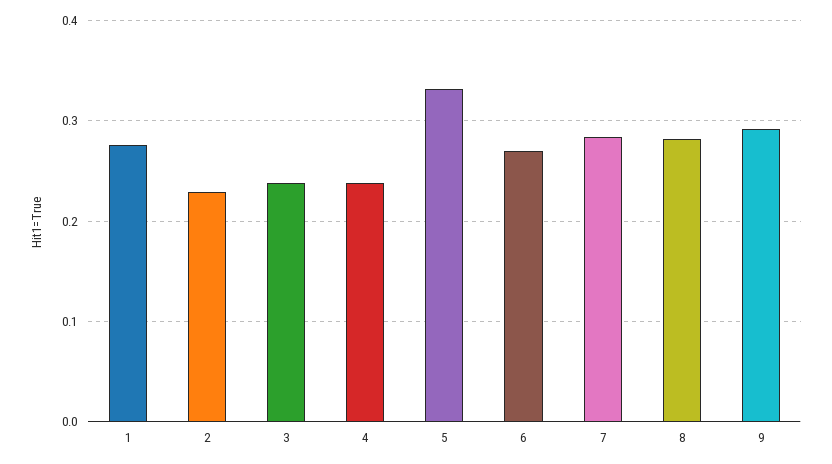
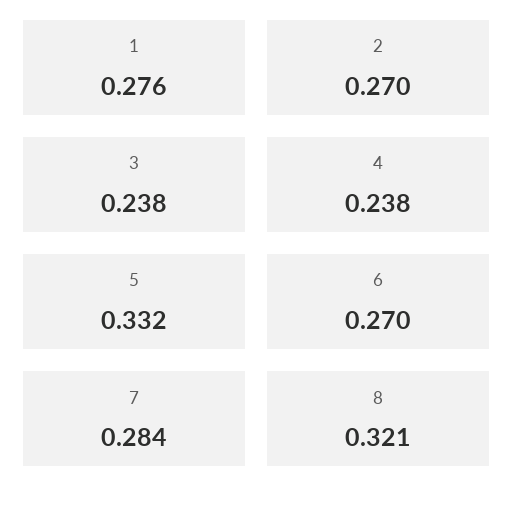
  {
    "1": 0.276,
-   "2": 0.23,
+   "2": 0.27,
    "3": 0.238,
    "4": 0.238,
    "5": 0.332,
    "6": 0.27,
    "7": 0.284,
-   "8": 0.28,
+   "8": 0.321
-   "9": 0.29
  }

